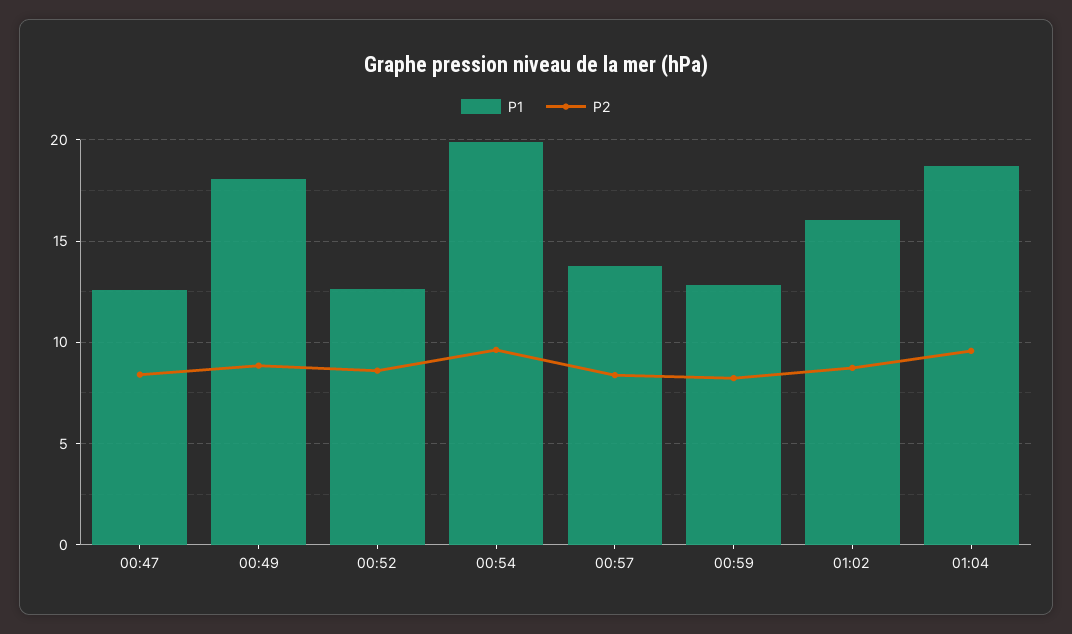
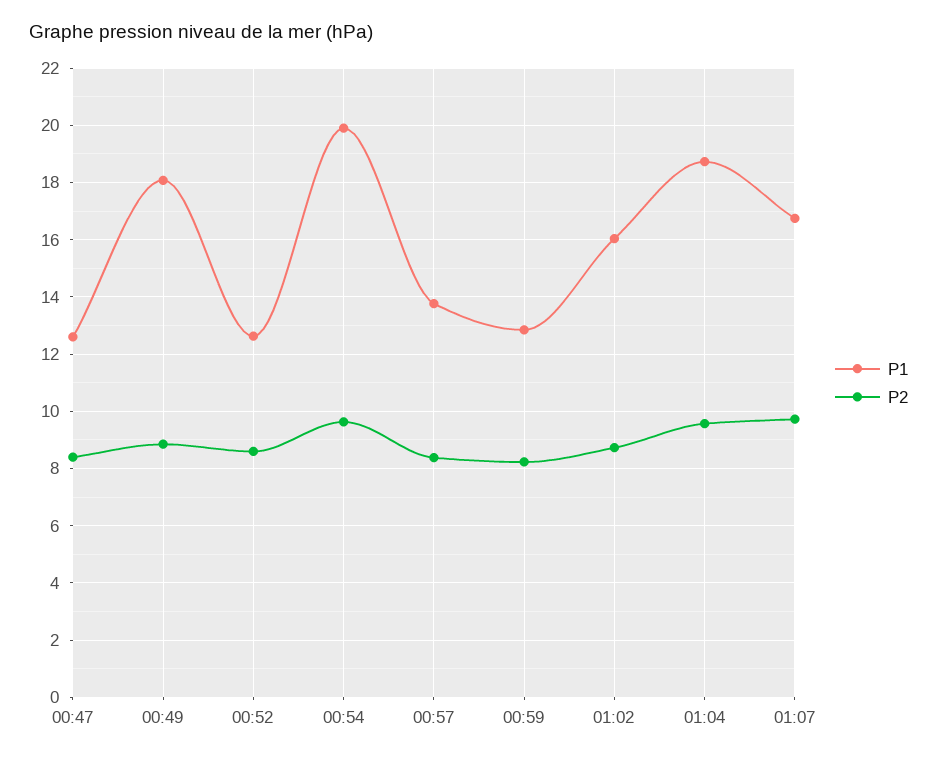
  {
    "P1": {
      "00:47": 12.5,
      "00:49": 18,
      "00:52": 12.75,
      "00:54": 20,
      "00:57": 13.75,
      "00:59": 12.75,
      "01:02": 16,
-     "01:04": 18.75
+     "01:04": 18.75,
+     "01:07": 16.75
    },
    "P2": {
      "00:47": 8.5,
      "00:49": 8.75,
      "00:52": 8.5,
      "00:54": 9.75,
      "00:57": 8.5,
      "00:59": 8.25,
      "01:02": 8.75,
-     "01:04": 9.5
+     "01:04": 9.5,
+     "01:07": 9.75
    }
  }

